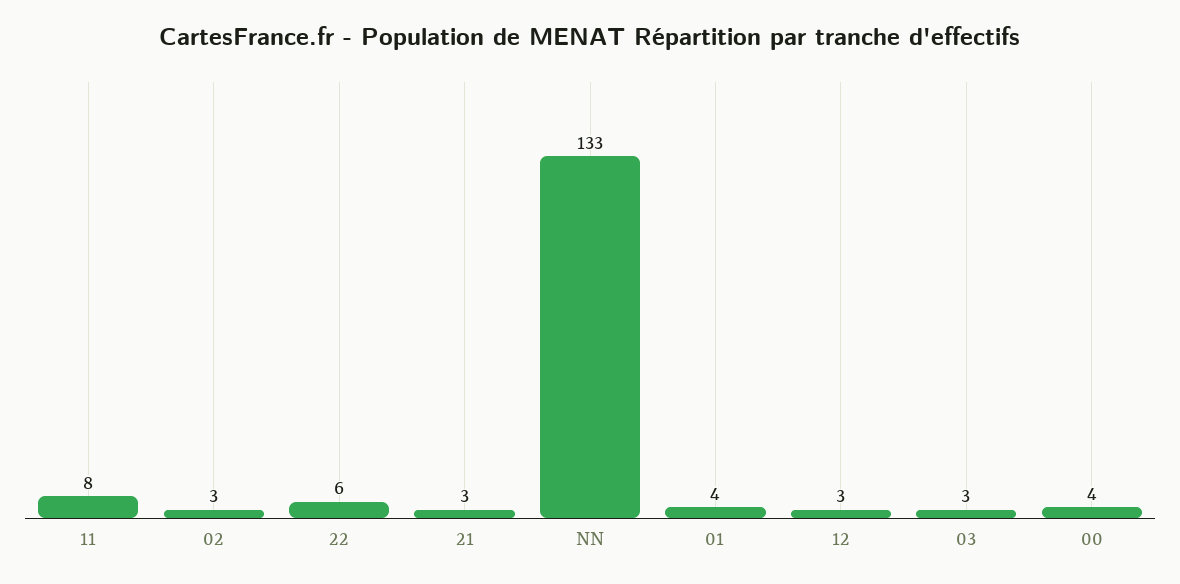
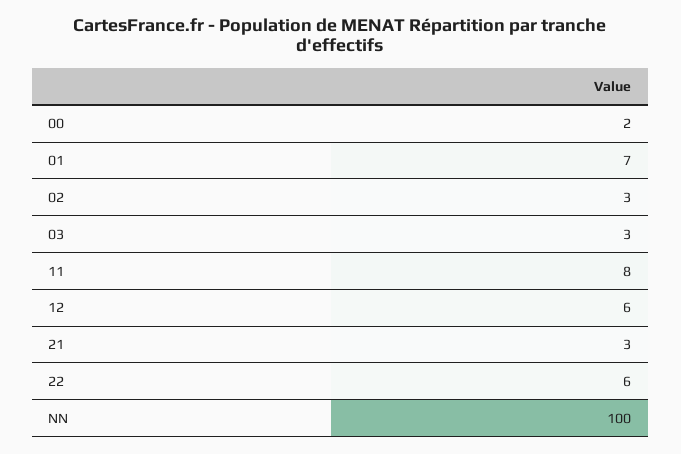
  {
    "11": 8,
    "02": 3,
    "22": 6,
    "21": 3,
-   "NN": 133,
+   "NN": 100,
-   "01": 4,
+   "01": 7,
-   "12": 3,
+   "12": 6,
    "03": 3,
-   "00": 4
+   "00": 2
  }

